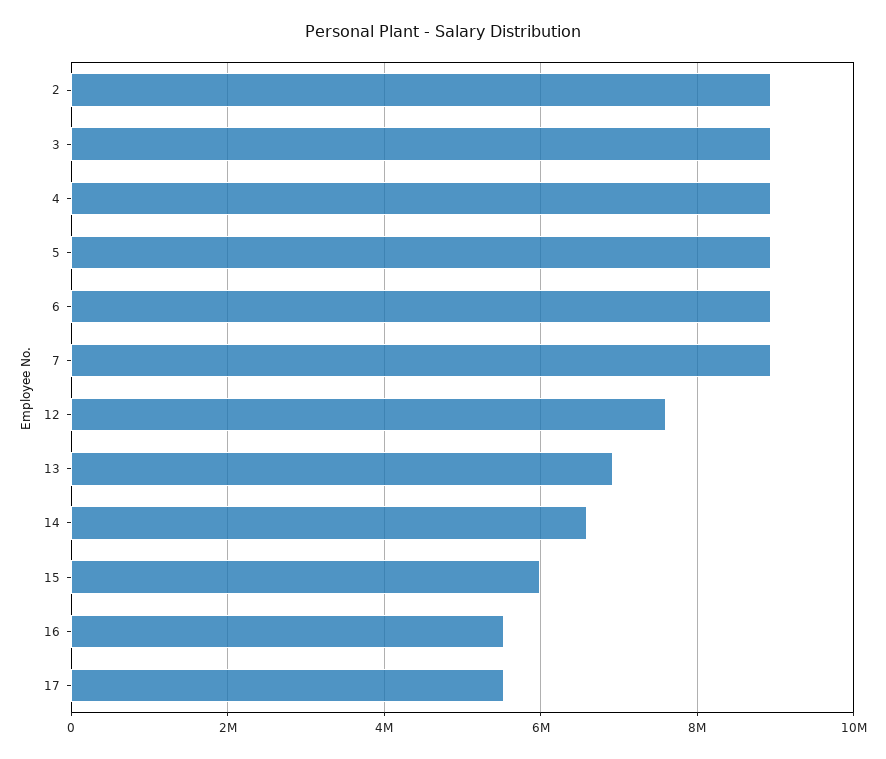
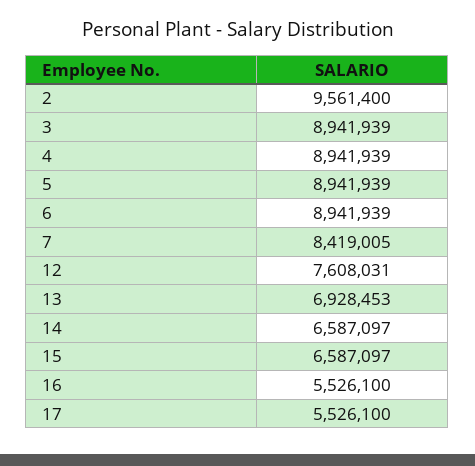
  {
-   "2": 9000000,
+   "2": 9561400,
    "3": 8941939,
    "4": 8941939,
    "5": 8941939,
    "6": 8941939,
-   "7": 9000000,
+   "7": 8419005,
    "12": 7608031,
    "13": 6928453,
    "14": 6587097,
-   "15": 6000000,
+   "15": 6587097,
    "16": 5526100,
    "17": 5526100
  }

